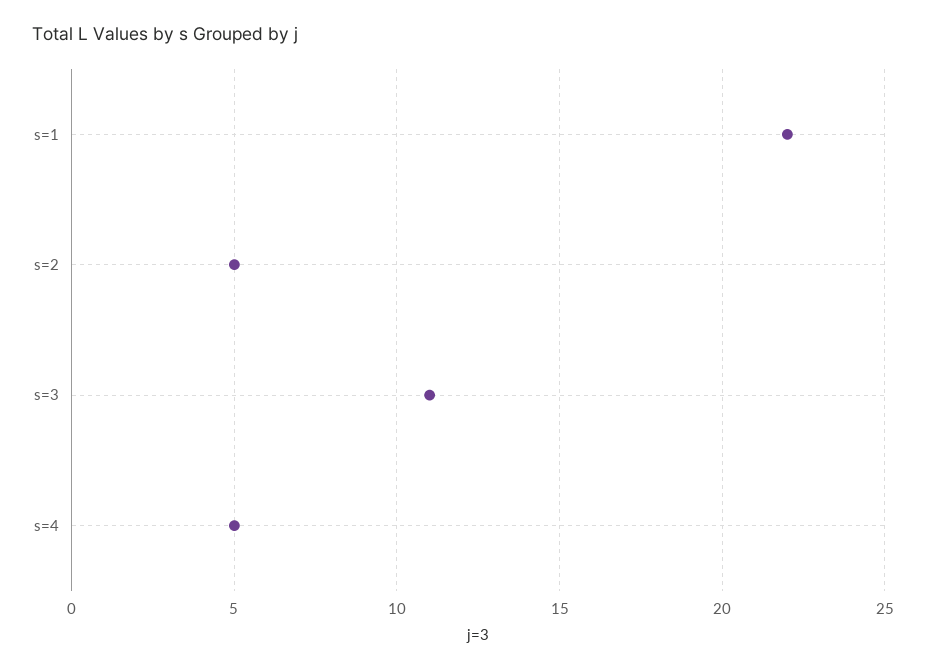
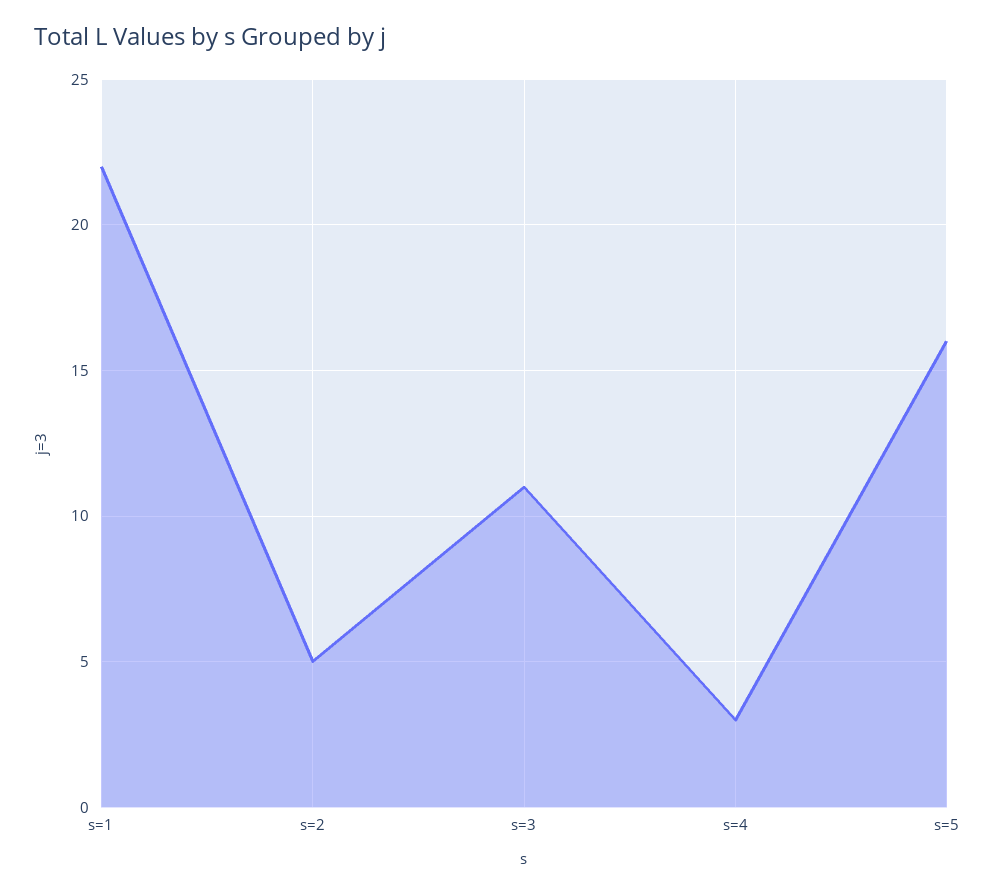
  {
    "s=1": 22,
    "s=2": 5,
    "s=3": 11,
-   "s=4": 5
+   "s=4": 3,
+   "s=5": 16
  }

